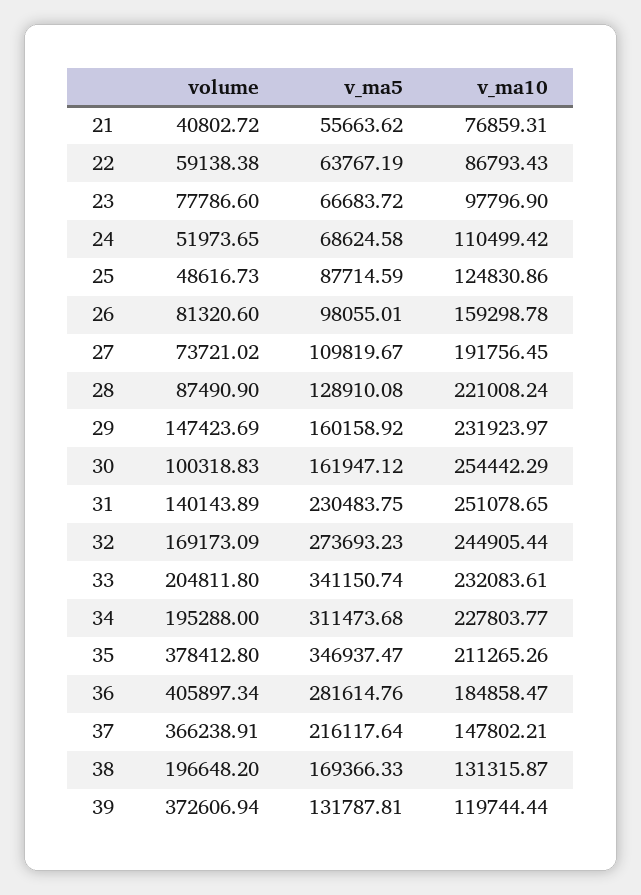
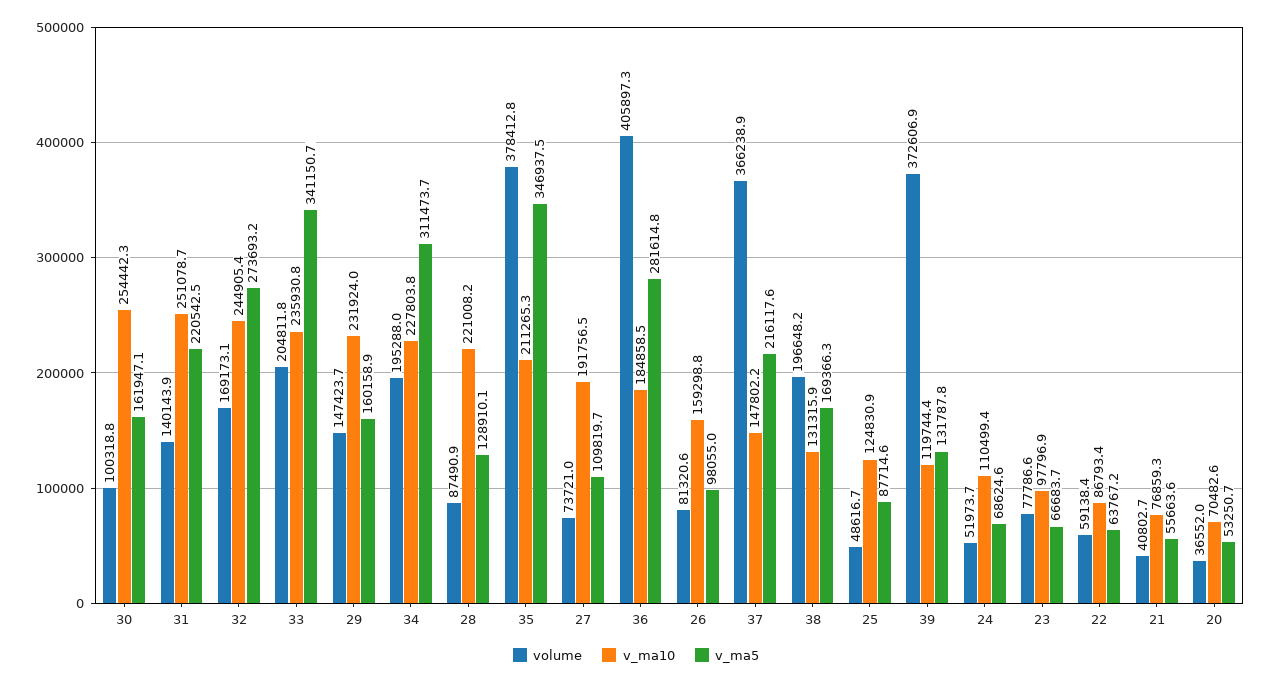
  {
    "volume": {
      "21": 40802.72,
      "22": 59138.38,
      "23": 77786.6,
      "24": 51973.65,
      "25": 48616.73,
      "26": 81320.6,
      "27": 73721.02,
      "28": 87490.9,
      "29": 147423.69,
      "30": 100318.83,
      "31": 140143.89,
      "32": 169173.09,
      "33": 204811.8,
      "34": 195288,
      "35": 378412.8,
      "36": 405897.34,
      "37": 366238.91,
      "38": 196648.2,
-     "39": 372606.94
+     "39": 372606.94,
+     "20": 36552
    },
    "v_ma5": {
      "21": 55663.62,
      "22": 63767.19,
      "23": 66683.72,
      "24": 68624.58,
      "25": 87714.59,
      "26": 98055.01,
      "27": 109819.67,
      "28": 128910.08,
      "29": 160158.92,
      "30": 161947.12,
-     "31": 230483.75,
+     "31": 220542.5,
      "32": 273693.23,
      "33": 341150.74,
      "34": 311473.68,
      "35": 346937.47,
      "36": 281614.76,
      "37": 216117.64,
      "38": 169366.33,
-     "39": 131787.81
+     "39": 131787.81,
+     "20": 53250.7
    },
    "v_ma10": {
      "21": 76859.31,
      "22": 86793.43,
      "23": 97796.9,
      "24": 110499.42,
      "25": 124830.86,
      "26": 159298.78,
      "27": 191756.45,
      "28": 221008.24,
      "29": 231923.97,
      "30": 254442.29,
      "31": 251078.65,
      "32": 244905.44,
-     "33": 232083.61,
+     "33": 235930.8,
      "34": 227803.77,
      "35": 211265.26,
      "36": 184858.47,
      "37": 147802.21,
      "38": 131315.87,
-     "39": 119744.44
+     "39": 119744.44,
+     "20": 70482.6
    }
  }

